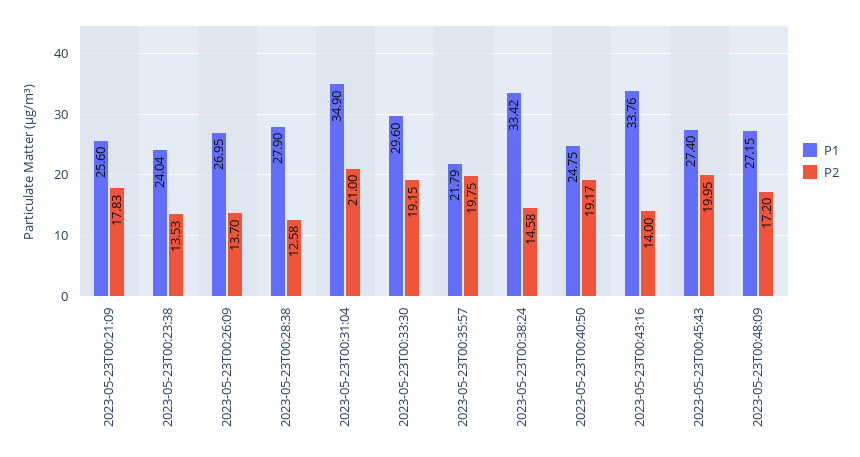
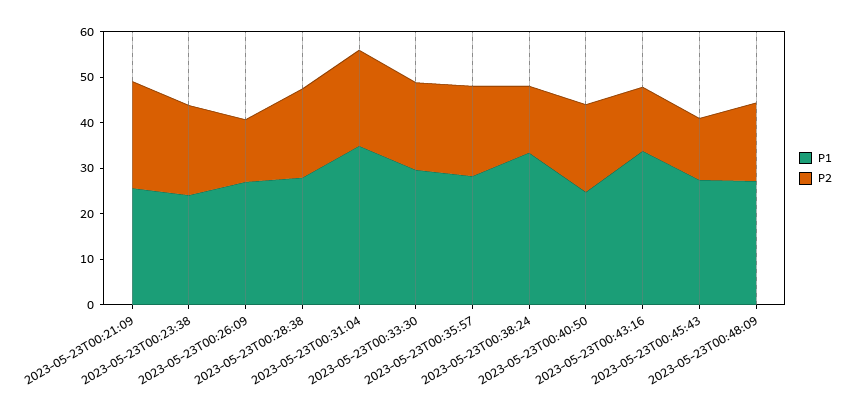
  {
    "P1": {
      "2023-05-23T00:21:09": 25.6,
      "2023-05-23T00:23:38": 24.04,
      "2023-05-23T00:26:09": 26.95,
      "2023-05-23T00:28:38": 27.9,
      "2023-05-23T00:31:04": 34.9,
      "2023-05-23T00:33:30": 29.6,
-     "2023-05-23T00:35:57": 21.79,
+     "2023-05-23T00:35:57": 28,
      "2023-05-23T00:38:24": 33.42,
      "2023-05-23T00:40:50": 24.75,
      "2023-05-23T00:43:16": 33.76,
      "2023-05-23T00:45:43": 27.4,
      "2023-05-23T00:48:09": 27.15
    },
    "P2": {
-     "2023-05-23T00:21:09": 17.83,
+     "2023-05-23T00:21:09": 24,
-     "2023-05-23T00:23:38": 13.53,
+     "2023-05-23T00:23:38": 20,
      "2023-05-23T00:26:09": 13.7,
-     "2023-05-23T00:28:38": 12.58,
+     "2023-05-23T00:28:38": 20,
      "2023-05-23T00:31:04": 21,
      "2023-05-23T00:33:30": 19.15,
      "2023-05-23T00:35:57": 19.75,
      "2023-05-23T00:38:24": 14.58,
      "2023-05-23T00:40:50": 19.17,
      "2023-05-23T00:43:16": 14,
-     "2023-05-23T00:45:43": 19.95,
+     "2023-05-23T00:45:43": 14,
      "2023-05-23T00:48:09": 17.2
    }
  }

